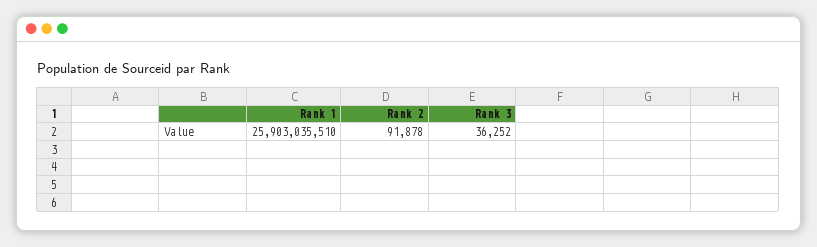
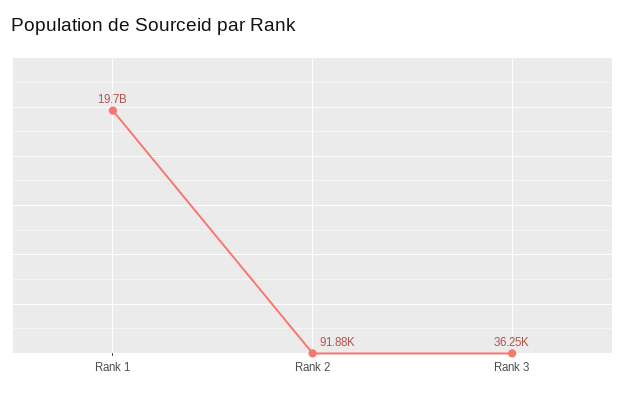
  {
-   "Rank 1": 25903035510,
+   "Rank 1": 19700000000,
    "Rank 2": 91878,
    "Rank 3": 36252
  }

